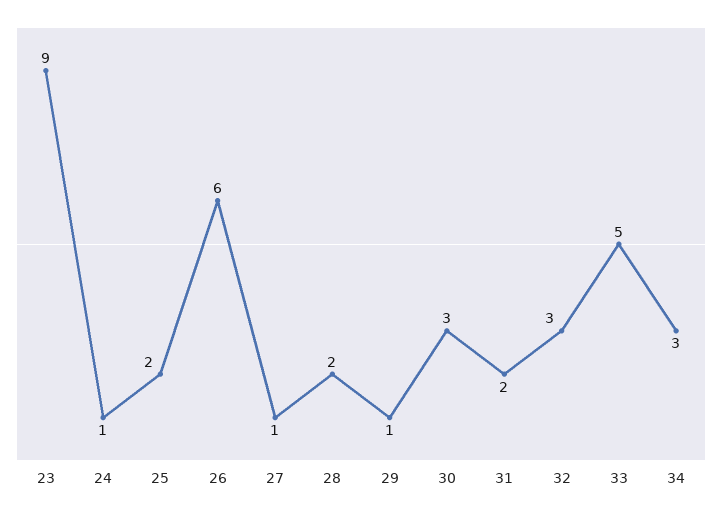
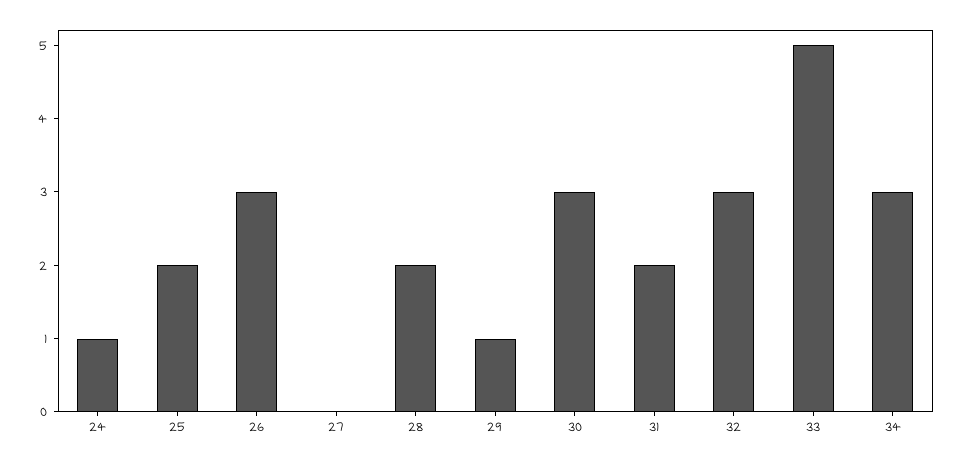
  {
-   "23": 9,
    "24": 1,
    "25": 2,
-   "26": 6,
+   "26": 3,
-   "27": 1,
+   "27": 0,
    "28": 2,
    "29": 1,
    "30": 3,
    "31": 2,
    "32": 3,
    "33": 5,
    "34": 3
  }

